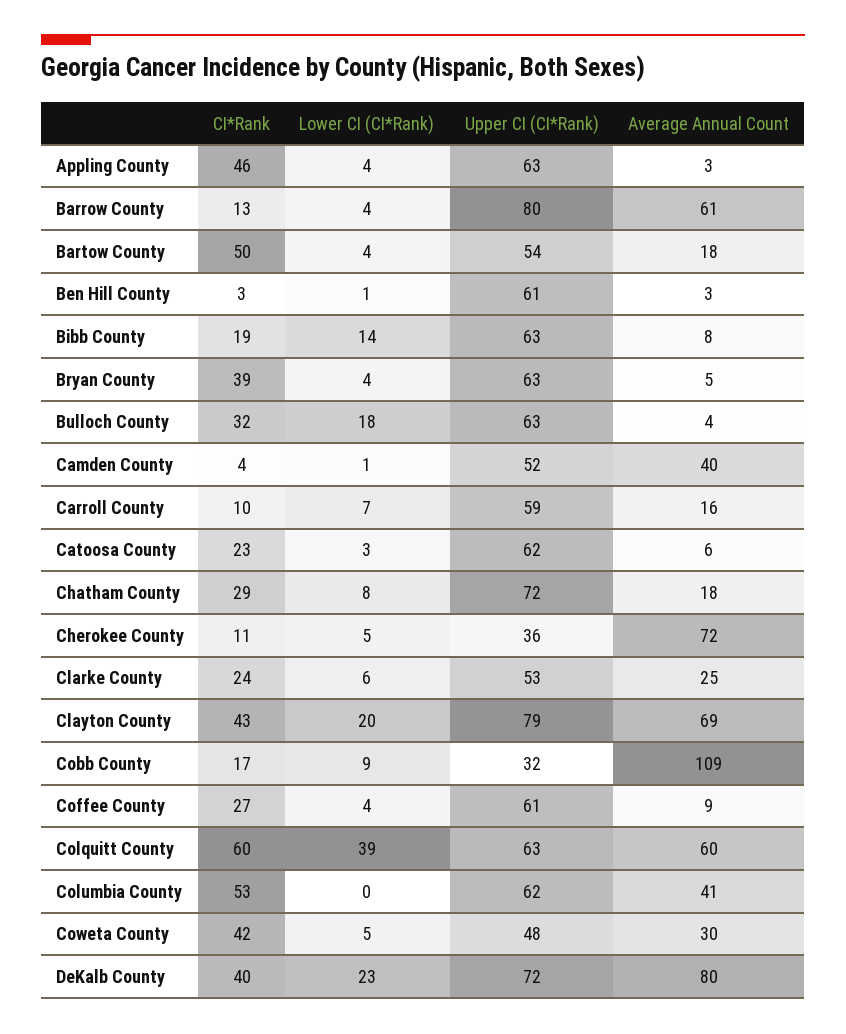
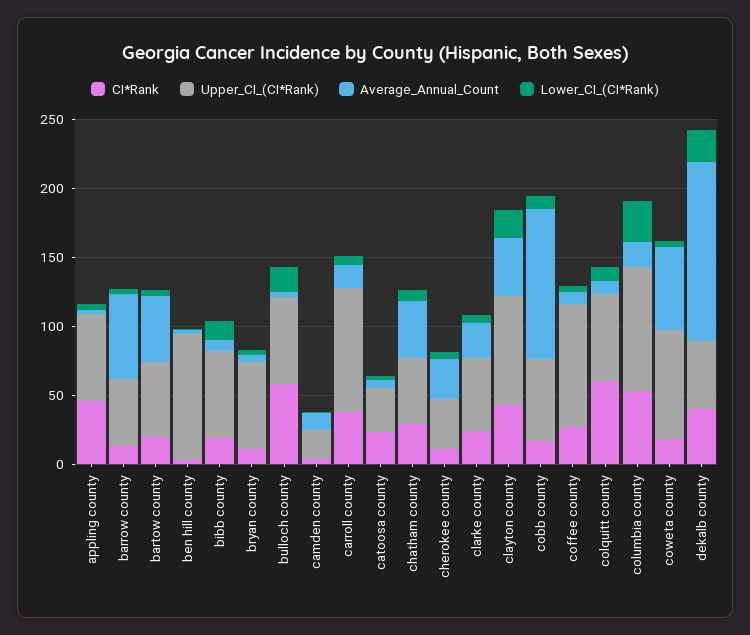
  {
    "CI*Rank": {
      "Appling County": 46,
      "Barrow County": 13,
-     "Bartow County": 50,
+     "Bartow County": 20,
      "Ben Hill County": 3,
      "Bibb County": 19,
-     "Bryan County": 39,
+     "Bryan County": 10,
-     "Bulloch County": 32,
+     "Bulloch County": 60,
      "Camden County": 4,
-     "Carroll County": 10,
+     "Carroll County": 40,
      "Catoosa County": 23,
      "Chatham County": 29,
      "Cherokee County": 11,
      "Clarke County": 24,
      "Clayton County": 43,
      "Cobb County": 17,
      "Coffee County": 27,
      "Colquitt County": 60,
      "Columbia County": 53,
-     "Coweta County": 42,
+     "Coweta County": 20,
      "DeKalb County": 40
    },
    "Lower CI (CI*Rank)": {
      "Appling County": 4,
      "Barrow County": 4,
      "Bartow County": 4,
      "Ben Hill County": 1,
      "Bibb County": 14,
      "Bryan County": 4,
      "Bulloch County": 18,
      "Camden County": 1,
      "Carroll County": 7,
      "Catoosa County": 3,
      "Chatham County": 8,
      "Cherokee County": 5,
      "Clarke County": 6,
      "Clayton County": 20,
      "Cobb County": 9,
      "Coffee County": 4,
-     "Colquitt County": 39,
+     "Colquitt County": 10,
-     "Columbia County": 0,
+     "Columbia County": 30,
      "Coweta County": 5,
      "DeKalb County": 23
    },
    "Upper CI (CI*Rank)": {
      "Appling County": 63,
-     "Barrow County": 80,
+     "Barrow County": 50,
      "Bartow County": 54,
-     "Ben Hill County": 61,
+     "Ben Hill County": 90,
      "Bibb County": 63,
      "Bryan County": 63,
      "Bulloch County": 63,
-     "Camden County": 52,
+     "Camden County": 20,
-     "Carroll County": 59,
+     "Carroll County": 90,
-     "Catoosa County": 62,
+     "Catoosa County": 30,
-     "Chatham County": 72,
+     "Chatham County": 50,
      "Cherokee County": 36,
      "Clarke County": 53,
      "Clayton County": 79,
-     "Cobb County": 32,
+     "Cobb County": 60,
-     "Coffee County": 61,
+     "Coffee County": 90,
      "Colquitt County": 63,
-     "Columbia County": 62,
+     "Columbia County": 90,
-     "Coweta County": 48,
+     "Coweta County": 80,
-     "DeKalb County": 72
+     "DeKalb County": 50
    },
    "Average Annual Count": {
      "Appling County": 3,
      "Barrow County": 61,
-     "Bartow County": 18,
+     "Bartow County": 50,
      "Ben Hill County": 3,
      "Bibb County": 8,
      "Bryan County": 5,
      "Bulloch County": 4,
-     "Camden County": 40,
+     "Camden County": 10,
      "Carroll County": 16,
      "Catoosa County": 6,
-     "Chatham County": 18,
+     "Chatham County": 40,
-     "Cherokee County": 72,
+     "Cherokee County": 30,
      "Clarke County": 25,
-     "Clayton County": 69,
+     "Clayton County": 40,
      "Cobb County": 109,
      "Coffee County": 9,
-     "Colquitt County": 60,
+     "Colquitt County": 10,
-     "Columbia County": 41,
+     "Columbia County": 20,
-     "Coweta County": 30,
+     "Coweta County": 60,
-     "DeKalb County": 80
+     "DeKalb County": 130
    }
  }

